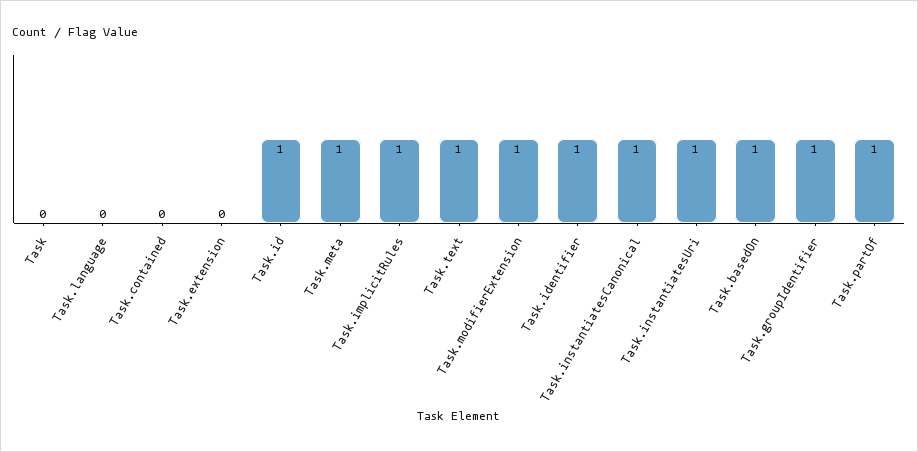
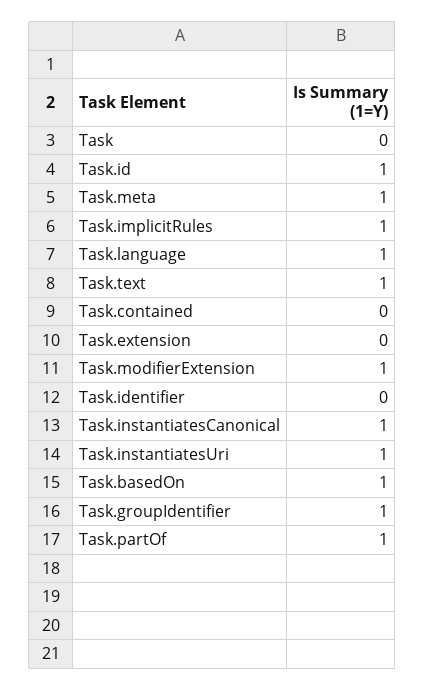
  {
    "Task": 0,
-   "Task.language": 0,
+   "Task.language": 1,
    "Task.contained": 0,
    "Task.extension": 0,
    "Task.id": 1,
    "Task.meta": 1,
    "Task.implicitRules": 1,
    "Task.text": 1,
    "Task.modifierExtension": 1,
-   "Task.identifier": 1,
+   "Task.identifier": 0,
    "Task.instantiatesCanonical": 1,
    "Task.instantiatesUri": 1,
    "Task.basedOn": 1,
    "Task.groupIdentifier": 1,
    "Task.partOf": 1
  }

